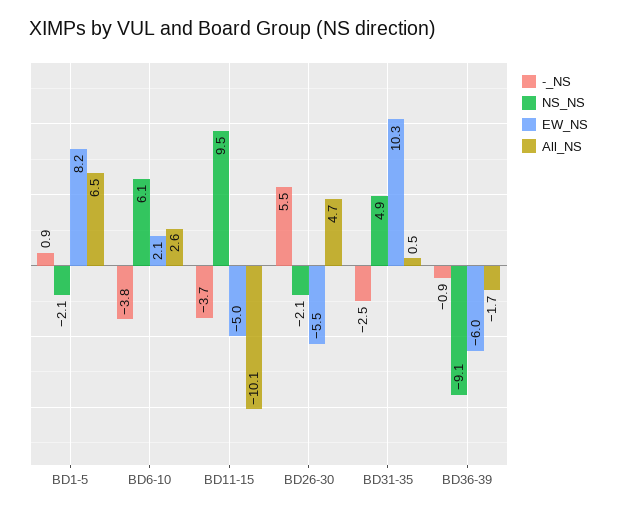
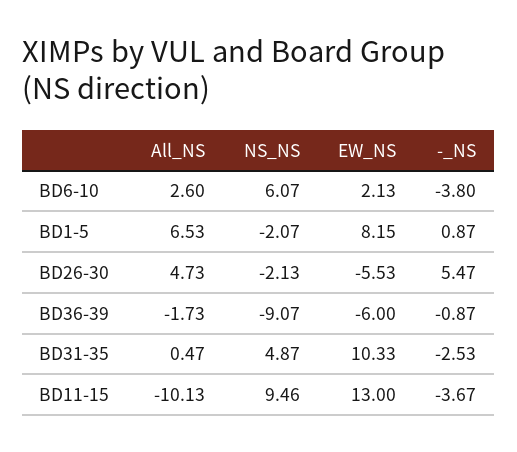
  {
    "-_NS": {
      "BD1-5": 0.87,
      "BD6-10": -3.8,
      "BD11-15": -3.67,
      "BD26-30": 5.47,
      "BD31-35": -2.53,
      "BD36-39": -0.87
    },
    "NS_NS": {
      "BD1-5": -2.07,
      "BD6-10": 6.07,
      "BD11-15": 9.46,
      "BD26-30": -2.13,
      "BD31-35": 4.87,
      "BD36-39": -9.07
    },
    "EW_NS": {
      "BD1-5": 8.15,
      "BD6-10": 2.13,
-     "BD11-15": -5,
+     "BD11-15": 13,
      "BD26-30": -5.53,
      "BD31-35": 10.33,
      "BD36-39": -6
    },
    "All_NS": {
      "BD1-5": 6.53,
      "BD6-10": 2.6,
      "BD11-15": -10.13,
      "BD26-30": 4.73,
      "BD31-35": 0.47,
      "BD36-39": -1.73
    }
  }

